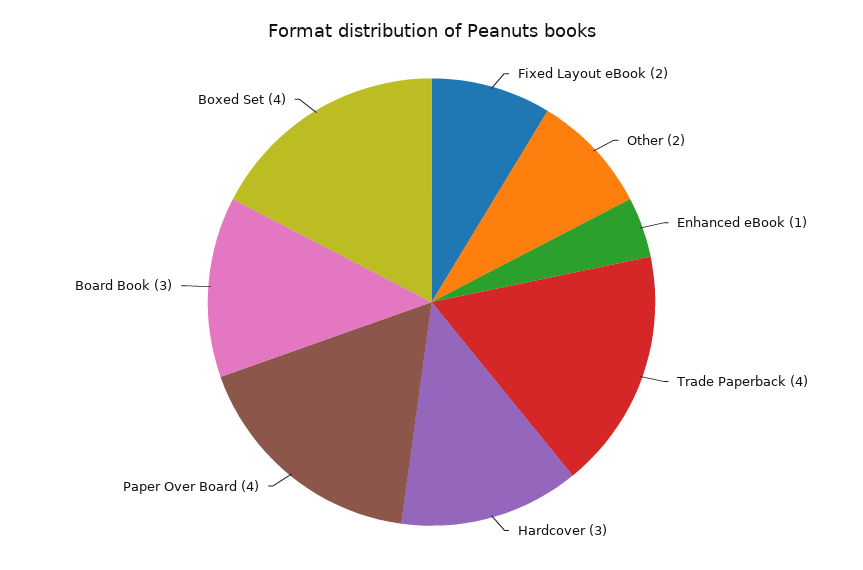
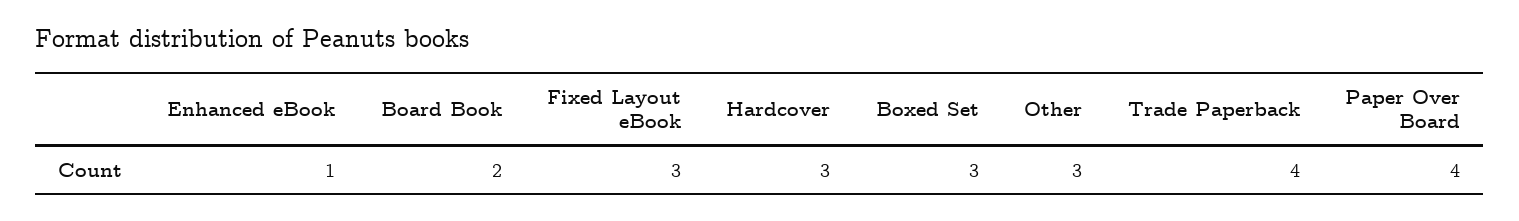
  {
-   "Fixed Layout eBook": 2,
+   "Fixed Layout eBook": 3,
-   "Other": 2,
+   "Other": 3,
    "Enhanced eBook": 1,
    "Trade Paperback": 4,
    "Hardcover": 3,
    "Paper Over Board": 4,
-   "Board Book": 3,
+   "Board Book": 2,
-   "Boxed Set": 4
+   "Boxed Set": 3
  }

